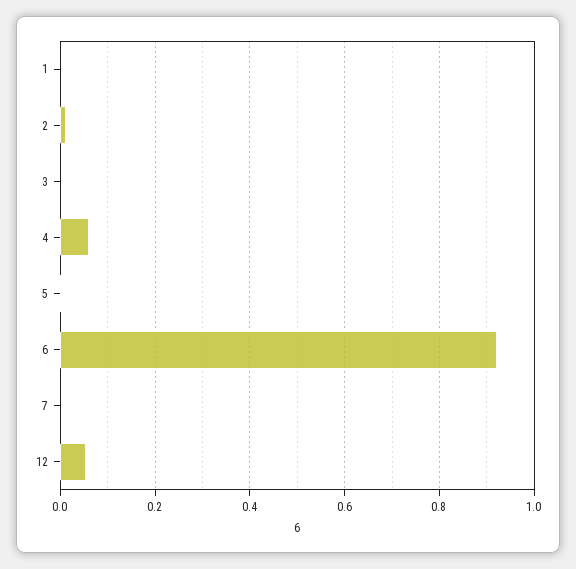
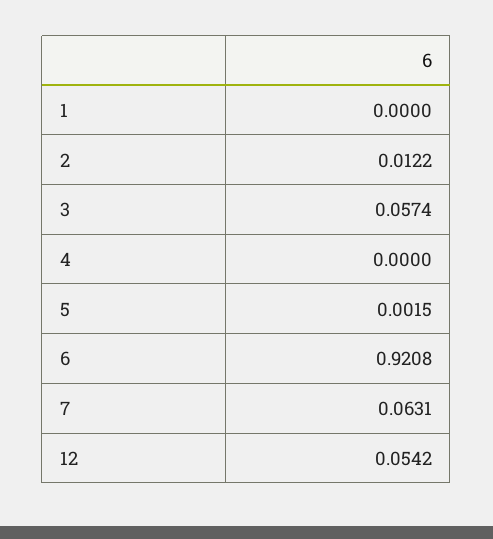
  {
    "1": 0,
    "2": 0.0122,
-   "3": 0,
+   "3": 0.0574,
-   "4": 0.06,
+   "4": 0,
    "5": 0.0015,
    "6": 0.9208,
-   "7": 0,
+   "7": 0.0631,
    "12": 0.0542
  }

